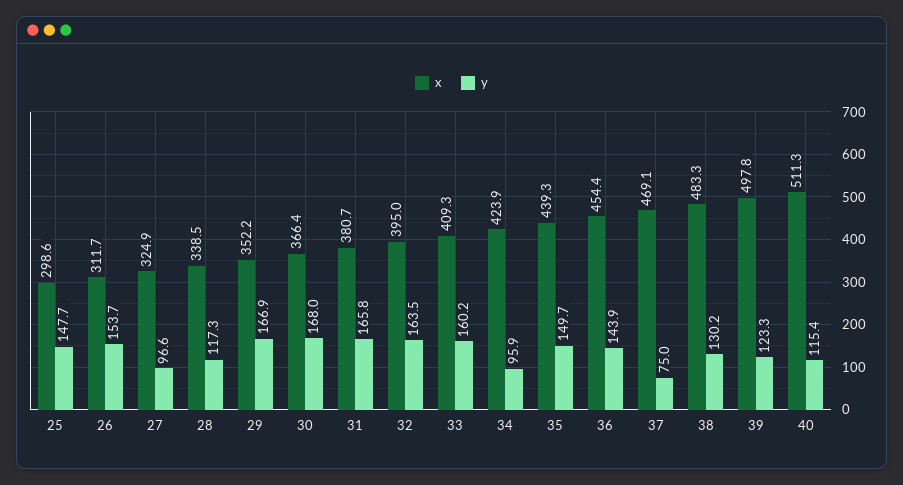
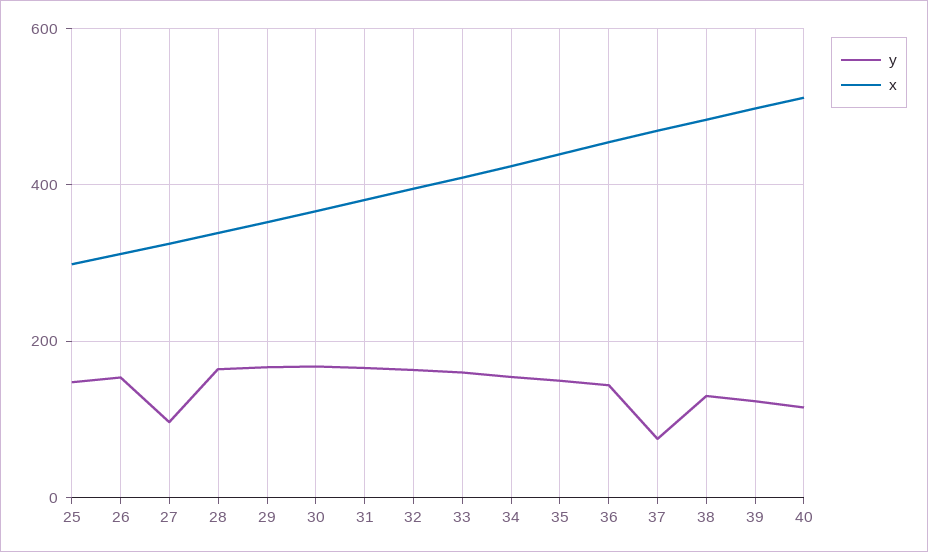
  {
    "x": {
      "25": 298.6,
      "26": 311.7,
      "27": 324.9,
      "28": 338.5,
      "29": 352.2,
      "30": 366.4,
      "31": 380.7,
      "32": 395,
      "33": 409.3,
      "34": 423.9,
      "35": 439.3,
      "36": 454.4,
      "37": 469.1,
      "38": 483.3,
      "39": 497.8,
      "40": 511.3
    },
    "y": {
      "25": 147.7,
      "26": 153.7,
      "27": 96.6,
-     "28": 117.3,
+     "28": 160,
      "29": 166.9,
      "30": 168,
      "31": 165.8,
      "32": 163.5,
      "33": 160.2,
-     "34": 95.9,
+     "34": 160,
      "35": 149.7,
      "36": 143.9,
      "37": 75,
      "38": 130.2,
      "39": 123.3,
      "40": 115.4
    }
  }

